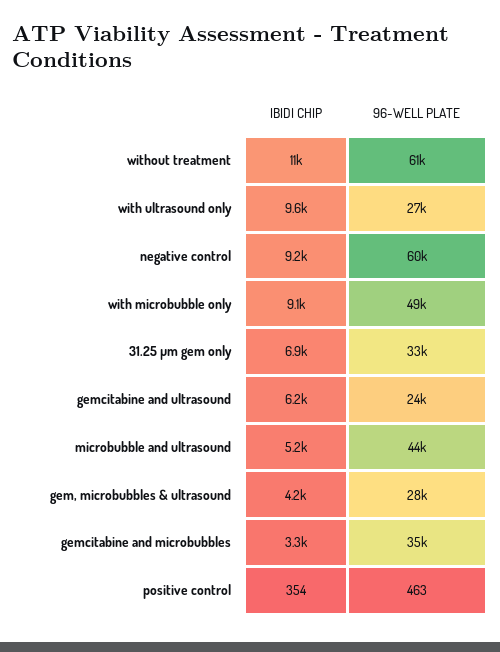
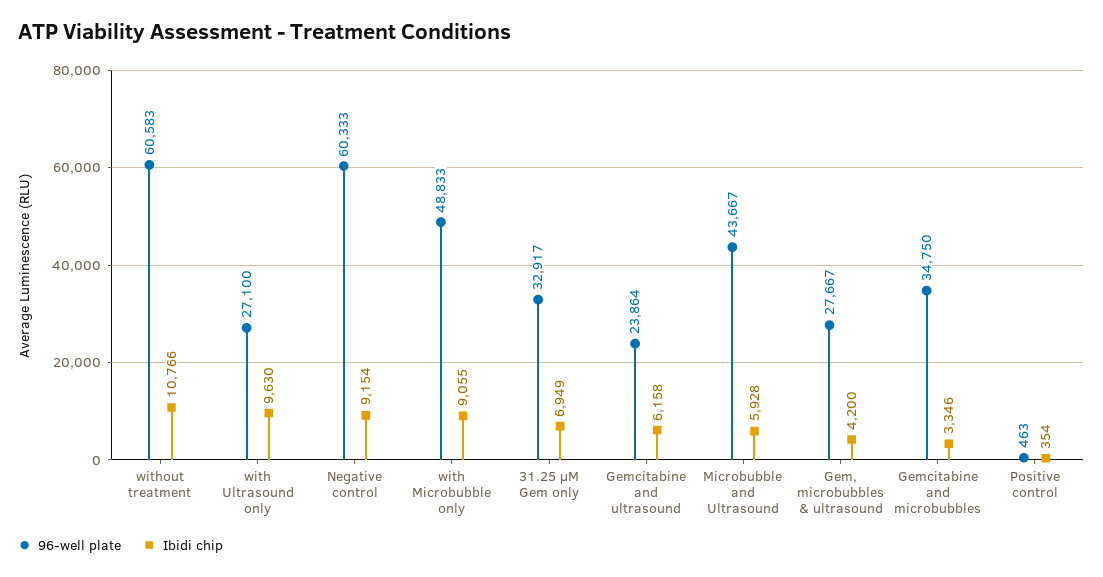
  {
    "IBIDI CHIP": {
      "without treatment": 10766,
      "with ultrasound only": 9630,
      "negative control": 9154,
      "with microbubble only": 9055,
      "31.25 µm gem only": 6949,
      "gemcitabine and ultrasound": 6158,
-     "microbubble and ultrasound": 5200,
+     "microbubble and ultrasound": 5928,
      "gem, microbubbles & ultrasound": 4200,
      "gemcitabine and microbubbles": 3346,
      "positive control": 354
    },
    "96-WELL PLATE": {
      "without treatment": 60583,
      "with ultrasound only": 27100,
      "negative control": 60333,
      "with microbubble only": 48833,
      "31.25 µm gem only": 32917,
      "gemcitabine and ultrasound": 23864,
      "microbubble and ultrasound": 43667,
      "gem, microbubbles & ultrasound": 27667,
      "gemcitabine and microbubbles": 34750,
      "positive control": 463
    }
  }

